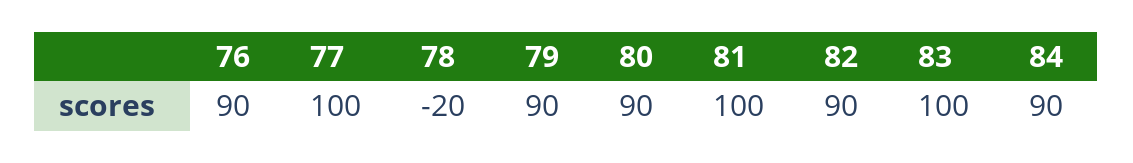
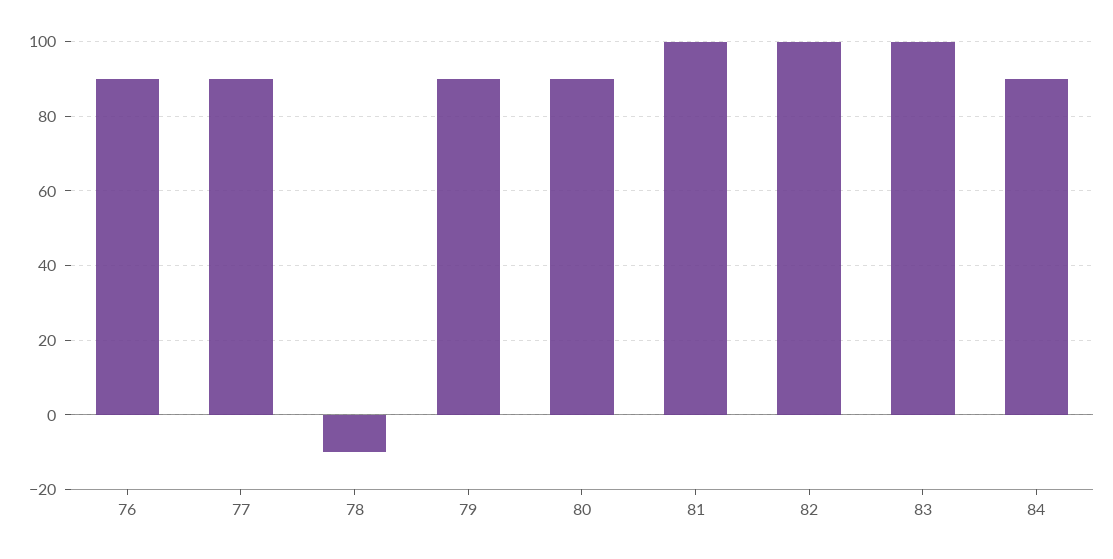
  {
    "76": 90,
-   "77": 100,
+   "77": 90,
-   "78": -20,
+   "78": -10,
    "79": 90,
    "80": 90,
    "81": 100,
-   "82": 90,
+   "82": 100,
    "83": 100,
    "84": 90
  }

